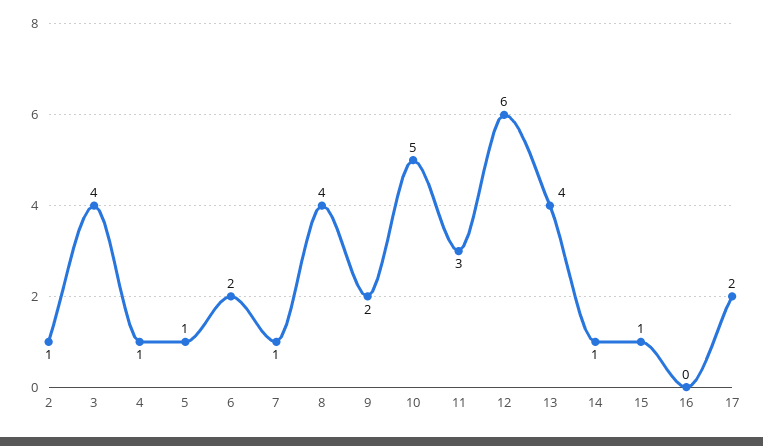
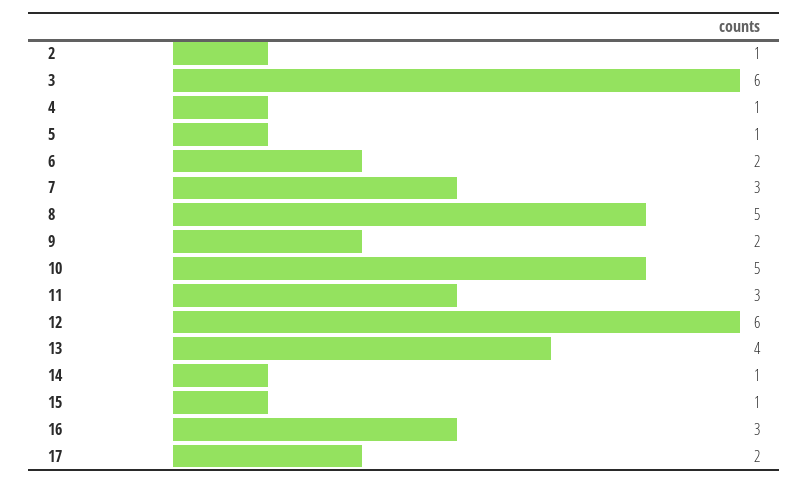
  {
    "2": 1,
-   "3": 4,
+   "3": 6,
    "4": 1,
    "5": 1,
    "6": 2,
-   "7": 1,
+   "7": 3,
-   "8": 4,
+   "8": 5,
    "9": 2,
    "10": 5,
    "11": 3,
    "12": 6,
    "13": 4,
    "14": 1,
    "15": 1,
-   "16": 0,
+   "16": 3,
    "17": 2
  }

